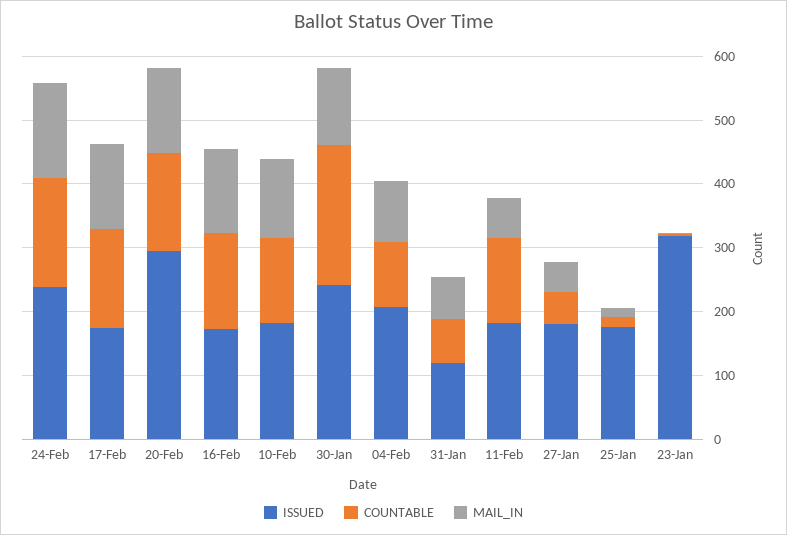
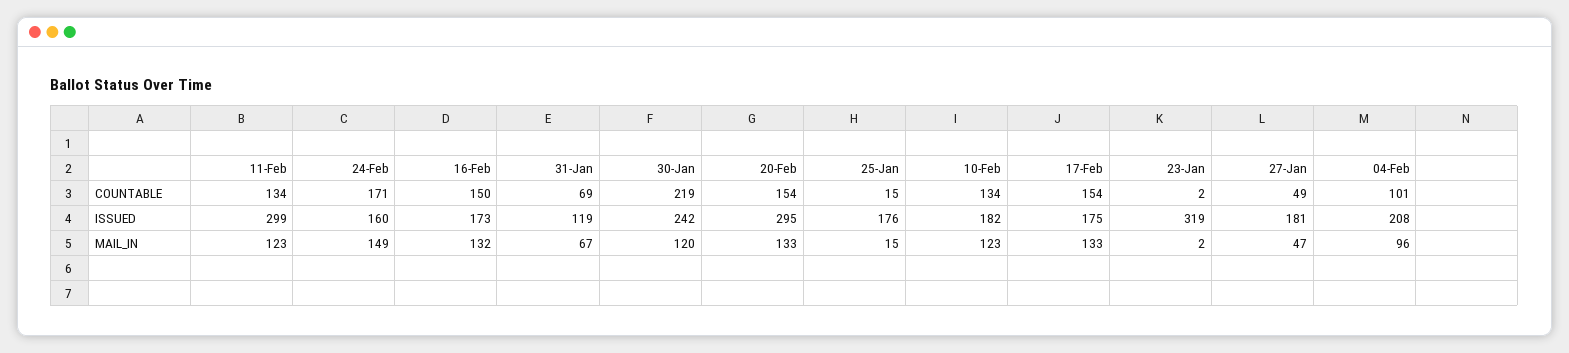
  {
    "ISSUED": {
-     "24-Feb": 240,
+     "24-Feb": 160,
      "17-Feb": 175,
      "20-Feb": 295,
      "16-Feb": 173,
      "10-Feb": 182,
      "30-Jan": 242,
      "04-Feb": 208,
      "31-Jan": 119,
-     "11-Feb": 180,
+     "11-Feb": 299,
      "27-Jan": 181,
      "25-Jan": 176,
      "23-Jan": 319
    },
    "COUNTABLE": {
      "24-Feb": 171,
      "17-Feb": 154,
      "20-Feb": 154,
      "16-Feb": 150,
      "10-Feb": 134,
      "30-Jan": 219,
      "04-Feb": 101,
      "31-Jan": 69,
      "11-Feb": 134,
      "27-Jan": 49,
      "25-Jan": 15,
      "23-Jan": 2
    },
    "MAIL_IN": {
      "24-Feb": 149,
      "17-Feb": 133,
      "20-Feb": 133,
      "16-Feb": 132,
      "10-Feb": 123,
      "30-Jan": 120,
      "04-Feb": 96,
      "31-Jan": 67,
-     "11-Feb": 60,
+     "11-Feb": 123,
      "27-Jan": 47,
      "25-Jan": 15,
      "23-Jan": 2
    }
  }

